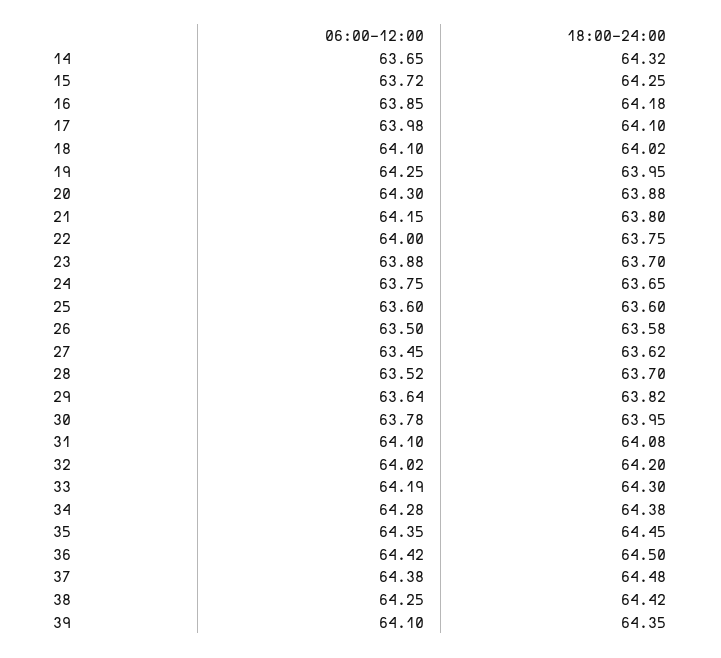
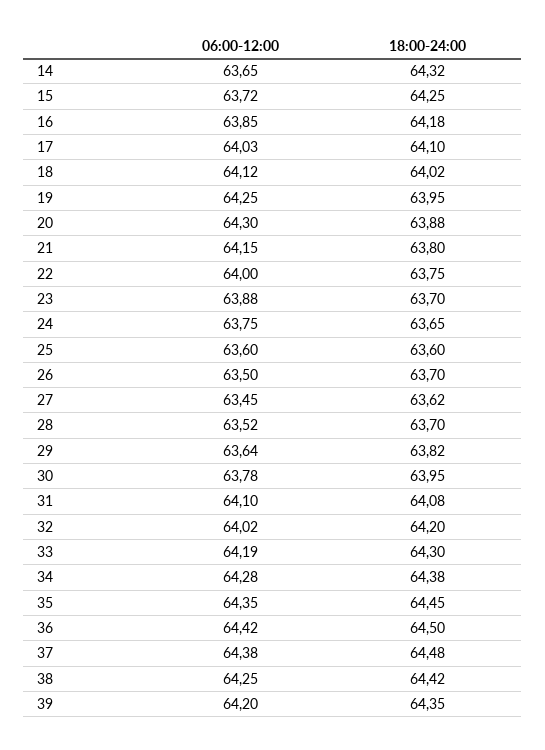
  {
    "06:00-12:00": {
      "14": 63.65,
      "15": 63.72,
      "16": 63.85,
-     "17": 63.98,
+     "17": 64.03,
-     "18": 64.1,
+     "18": 64.12,
      "19": 64.25,
      "20": 64.3,
      "21": 64.15,
      "22": 64,
      "23": 63.88,
      "24": 63.75,
      "25": 63.6,
      "26": 63.5,
      "27": 63.45,
      "28": 63.52,
      "29": 63.64,
      "30": 63.78,
      "31": 64.1,
      "32": 64.02,
      "33": 64.19,
      "34": 64.28,
      "35": 64.35,
      "36": 64.42,
      "37": 64.38,
      "38": 64.25,
-     "39": 64.1
+     "39": 64.2
    },
    "18:00-24:00": {
      "14": 64.32,
      "15": 64.25,
      "16": 64.18,
      "17": 64.1,
      "18": 64.02,
      "19": 63.95,
      "20": 63.88,
      "21": 63.8,
      "22": 63.75,
      "23": 63.7,
      "24": 63.65,
      "25": 63.6,
-     "26": 63.58,
+     "26": 63.7,
      "27": 63.62,
      "28": 63.7,
      "29": 63.82,
      "30": 63.95,
      "31": 64.08,
      "32": 64.2,
      "33": 64.3,
      "34": 64.38,
      "35": 64.45,
      "36": 64.5,
      "37": 64.48,
      "38": 64.42,
      "39": 64.35
    }
  }

